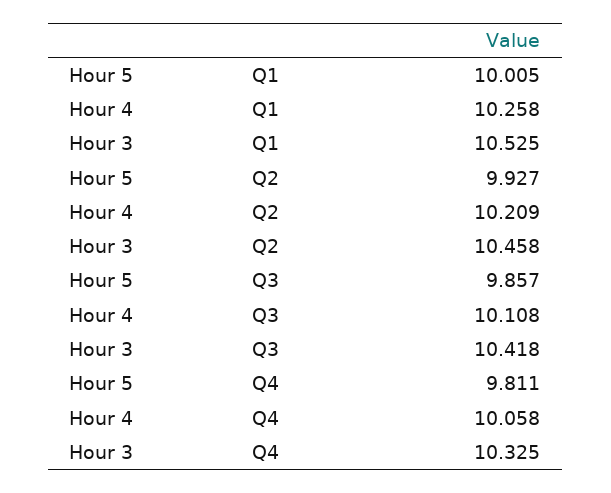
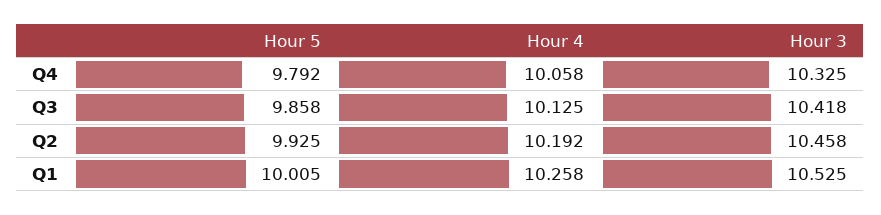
  {
    "Hour 5": {
      "Q1": 10.005,
-     "Q2": 9.927,
+     "Q2": 9.925,
-     "Q3": 9.857,
+     "Q3": 9.858,
-     "Q4": 9.811
+     "Q4": 9.792
    },
    "Hour 4": {
      "Q1": 10.258,
-     "Q2": 10.209,
+     "Q2": 10.192,
-     "Q3": 10.108,
+     "Q3": 10.125,
      "Q4": 10.058
    },
    "Hour 3": {
      "Q1": 10.525,
      "Q2": 10.458,
      "Q3": 10.418,
      "Q4": 10.325
    }
  }

